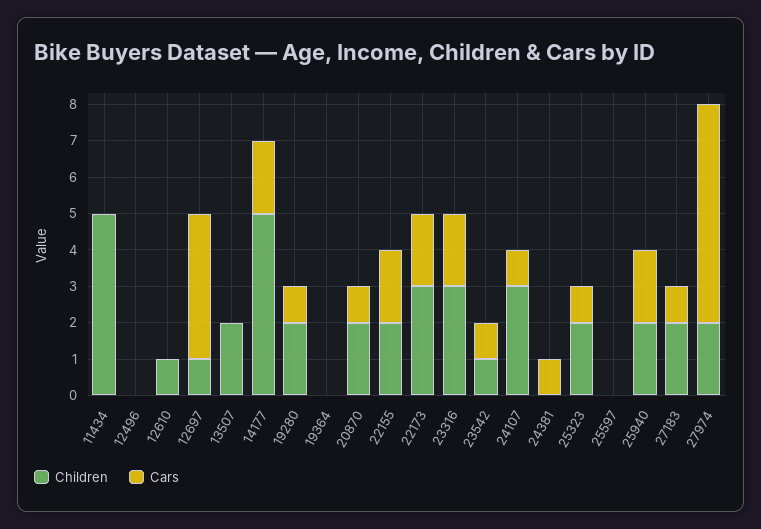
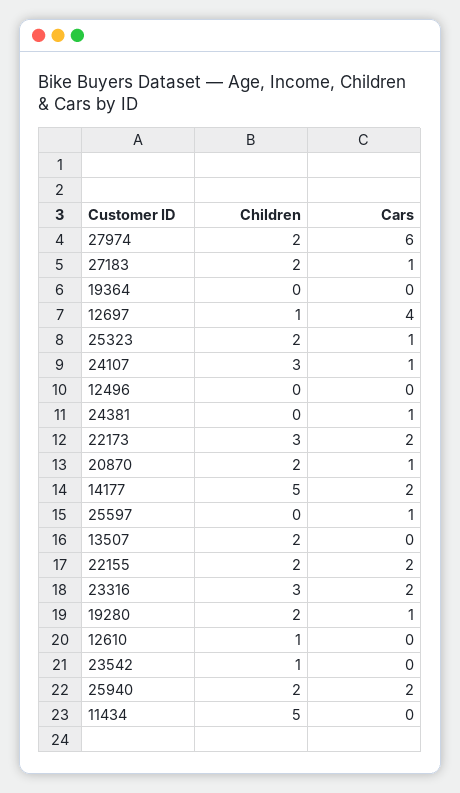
  {
    "Children": {
      "11434": 5,
      "12496": 0,
      "12610": 1,
      "12697": 1,
      "13507": 2,
      "14177": 5,
      "19280": 2,
      "19364": 0,
      "20870": 2,
      "22155": 2,
      "22173": 3,
      "23316": 3,
      "23542": 1,
      "24107": 3,
      "24381": 0,
      "25323": 2,
      "25597": 0,
      "25940": 2,
      "27183": 2,
      "27974": 2
    },
    "Cars": {
      "11434": 0,
      "12496": 0,
      "12610": 0,
      "12697": 4,
      "13507": 0,
      "14177": 2,
      "19280": 1,
      "19364": 0,
      "20870": 1,
      "22155": 2,
      "22173": 2,
      "23316": 2,
-     "23542": 1,
+     "23542": 0,
      "24107": 1,
      "24381": 1,
      "25323": 1,
-     "25597": 0,
+     "25597": 1,
      "25940": 2,
      "27183": 1,
      "27974": 6
    }
  }

